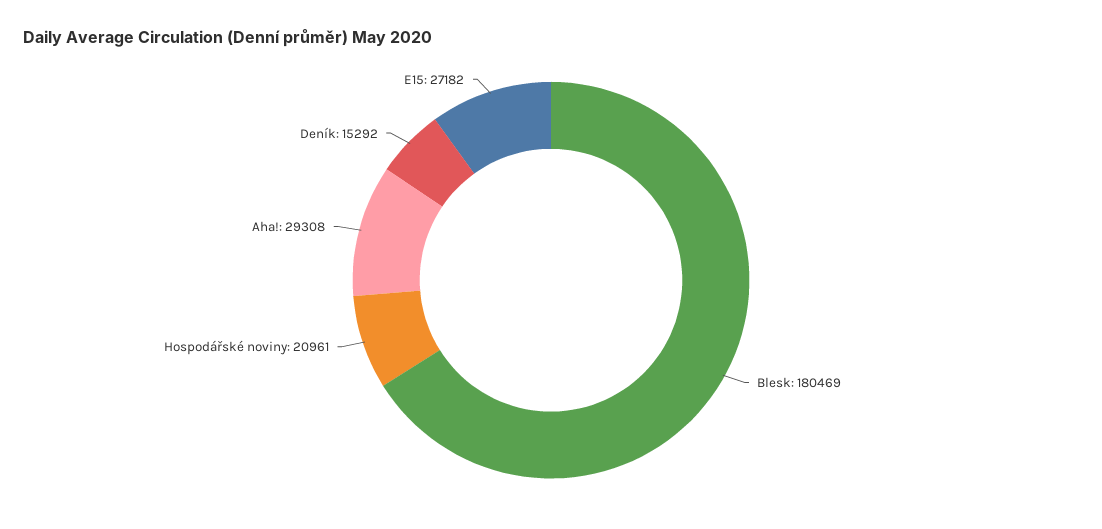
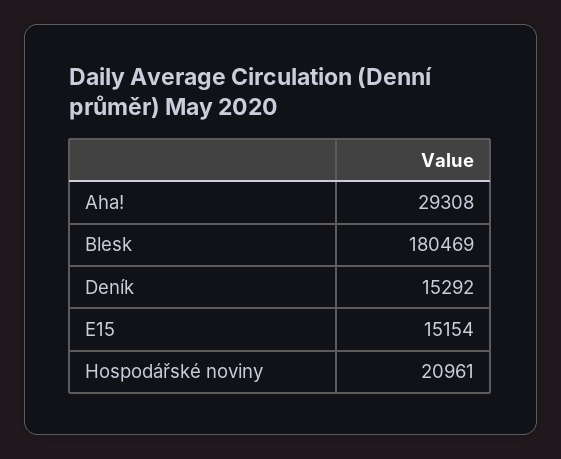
  {
    "Blesk": 180469,
    "Hospodářské noviny": 20961,
    "Aha!": 29308,
    "Deník": 15292,
-   "E15": 27182
+   "E15": 15154
  }

